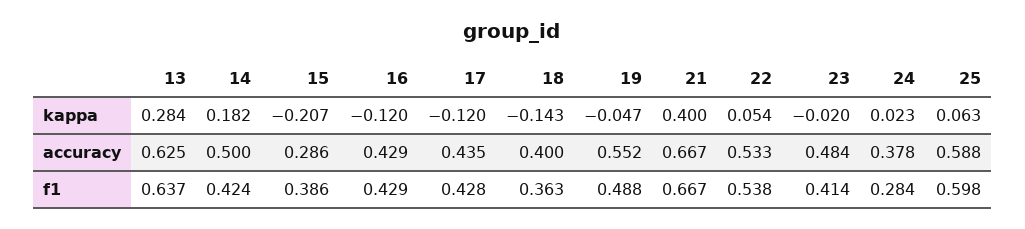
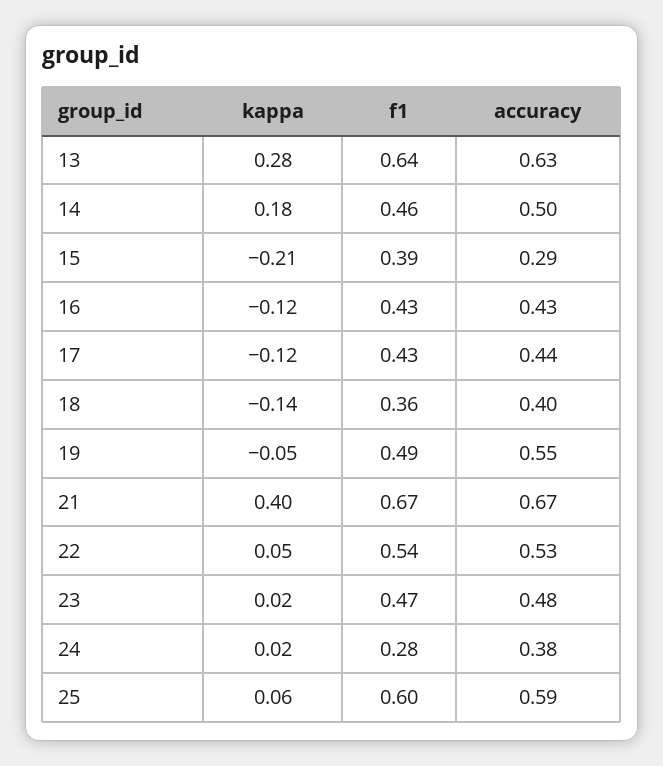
  {
    "13": {
      "kappa": 0.284,
      "accuracy": 0.625,
      "f1": 0.637
    },
    "14": {
      "kappa": 0.182,
      "accuracy": 0.5,
-     "f1": 0.424
+     "f1": 0.46
    },
    "15": {
      "kappa": -0.207,
      "accuracy": 0.286,
      "f1": 0.386
    },
    "16": {
      "kappa": -0.12,
      "accuracy": 0.429,
      "f1": 0.429
    },
    "17": {
      "kappa": -0.12,
      "accuracy": 0.435,
      "f1": 0.428
    },
    "18": {
      "kappa": -0.143,
      "accuracy": 0.4,
      "f1": 0.363
    },
    "19": {
      "kappa": -0.047,
      "accuracy": 0.552,
      "f1": 0.488
    },
    "21": {
      "kappa": 0.4,
      "accuracy": 0.667,
      "f1": 0.667
    },
    "22": {
      "kappa": 0.054,
      "accuracy": 0.533,
      "f1": 0.538
    },
    "23": {
-     "kappa": -0.02,
+     "kappa": 0.02,
      "accuracy": 0.484,
-     "f1": 0.414
+     "f1": 0.47
    },
    "24": {
      "kappa": 0.023,
      "accuracy": 0.378,
      "f1": 0.284
    },
    "25": {
      "kappa": 0.063,
      "accuracy": 0.588,
      "f1": 0.598
    }
  }

